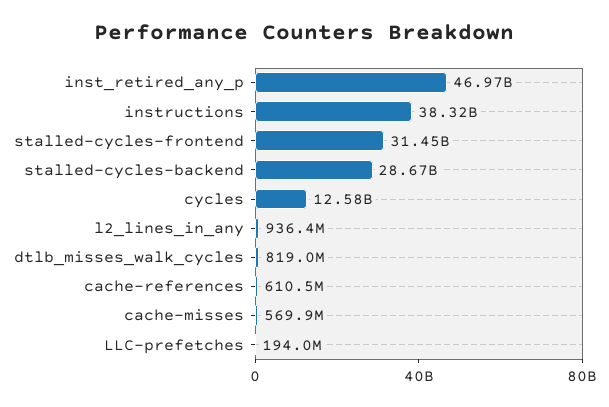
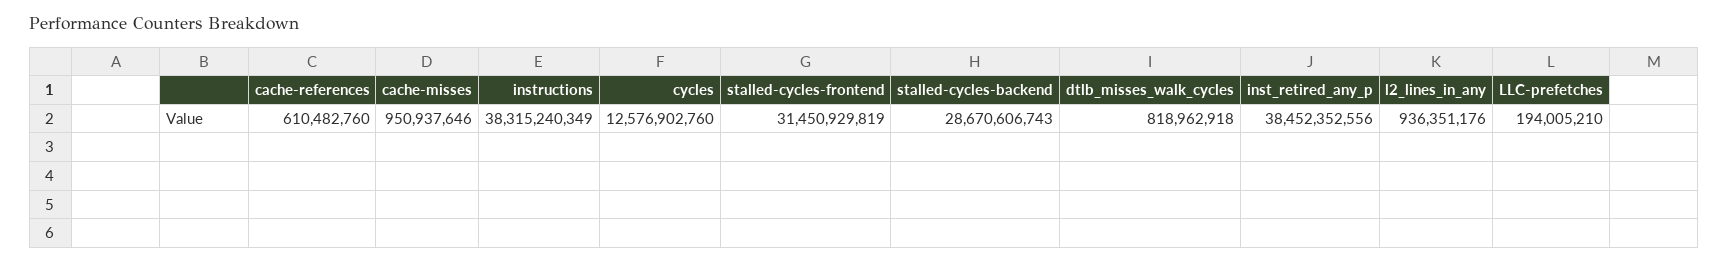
  {
-   "inst_retired_any_p": 46970000000,
+   "inst_retired_any_p": 38452352556,
    "instructions": 38315240349,
    "stalled-cycles-frontend": 31450929819,
    "stalled-cycles-backend": 28670606743,
    "cycles": 12576902760,
    "l2_lines_in_any": 936351176,
    "dtlb_misses_walk_cycles": 818962918,
    "cache-references": 610482760,
-   "cache-misses": 569900000,
+   "cache-misses": 950937646,
    "LLC-prefetches": 194005210
  }

